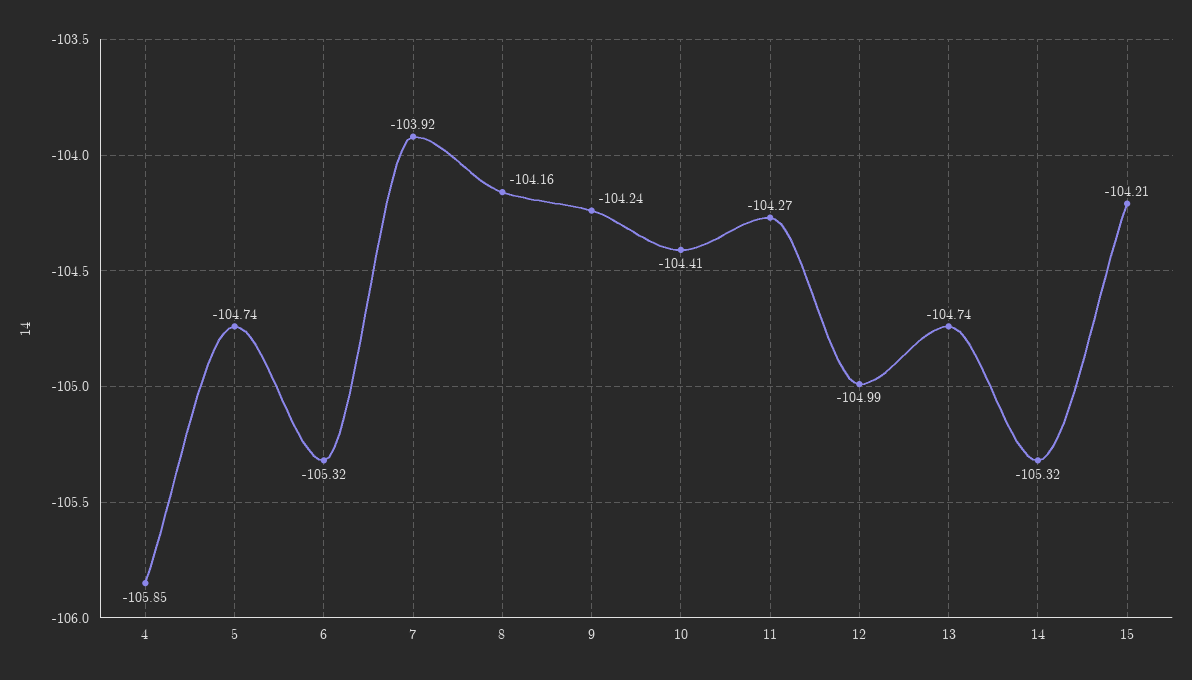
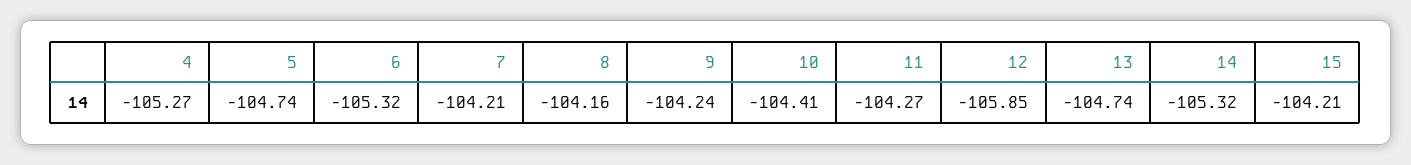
  {
-   "4": -105.85,
+   "4": -105.27,
    "5": -104.74,
    "6": -105.32,
-   "7": -103.92,
+   "7": -104.21,
    "8": -104.16,
    "9": -104.24,
    "10": -104.41,
    "11": -104.27,
-   "12": -104.99,
+   "12": -105.85,
    "13": -104.74,
    "14": -105.32,
    "15": -104.21
  }

